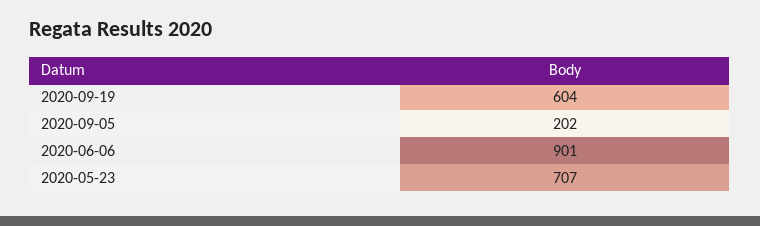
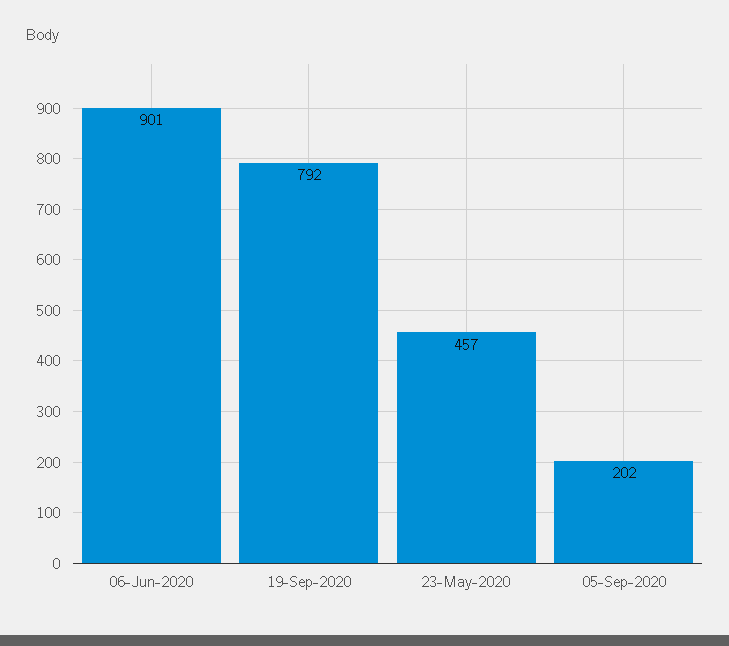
  {
-   "2020-09-19": 604,
+   "2020-09-19": 792,
    "2020-09-05": 202,
    "2020-06-06": 901,
-   "2020-05-23": 707
+   "2020-05-23": 457
  }

